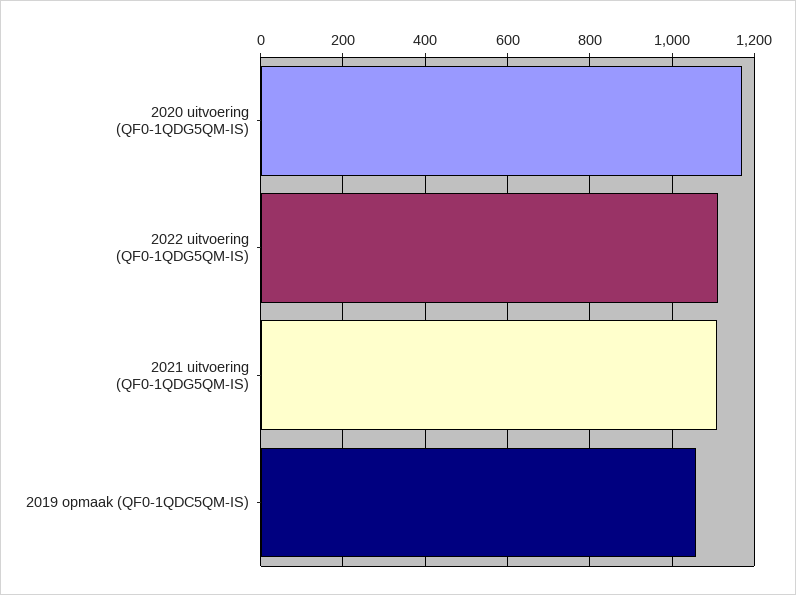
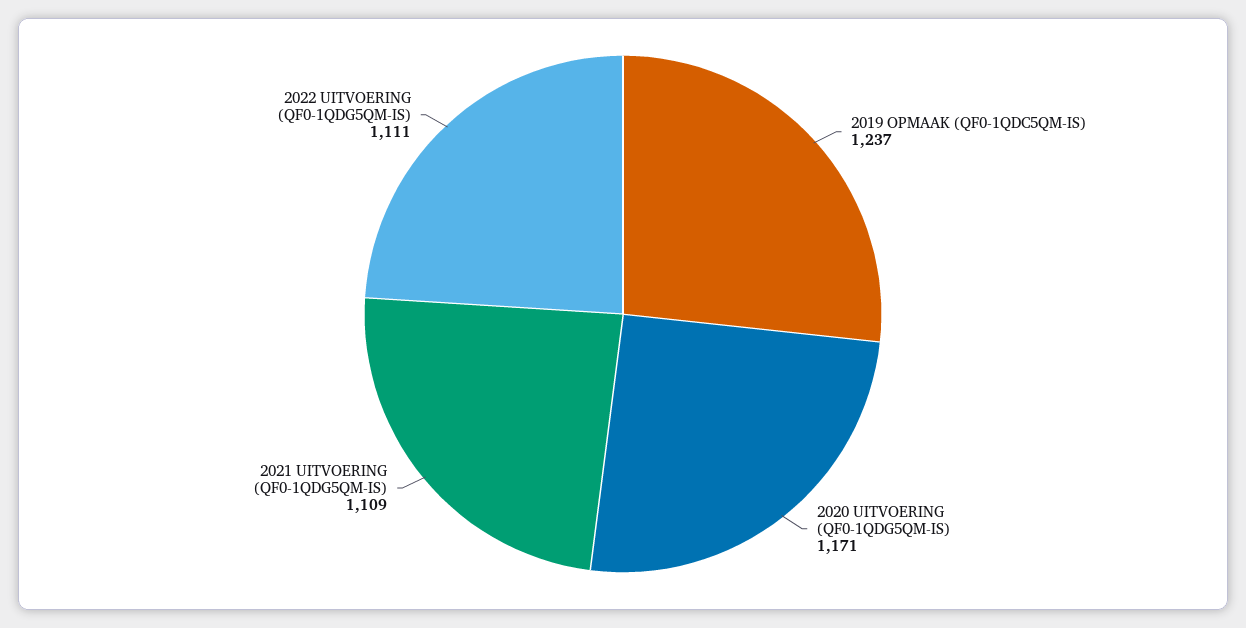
  {
    "2020 uitvoering (QF0-1QDG5QM-IS)": 1171,
    "2022 uitvoering (QF0-1QDG5QM-IS)": 1111,
    "2021 uitvoering (QF0-1QDG5QM-IS)": 1109,
-   "2019 opmaak (QF0-1QDC5QM-IS)": 1060
+   "2019 opmaak (QF0-1QDC5QM-IS)": 1237
  }

